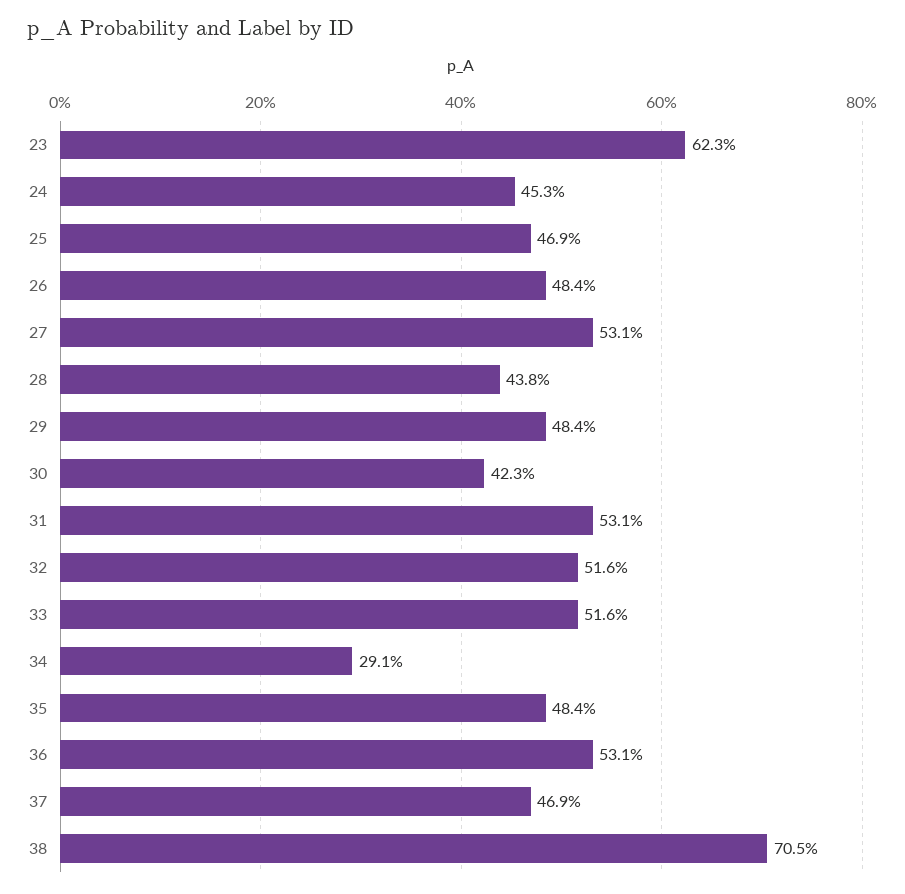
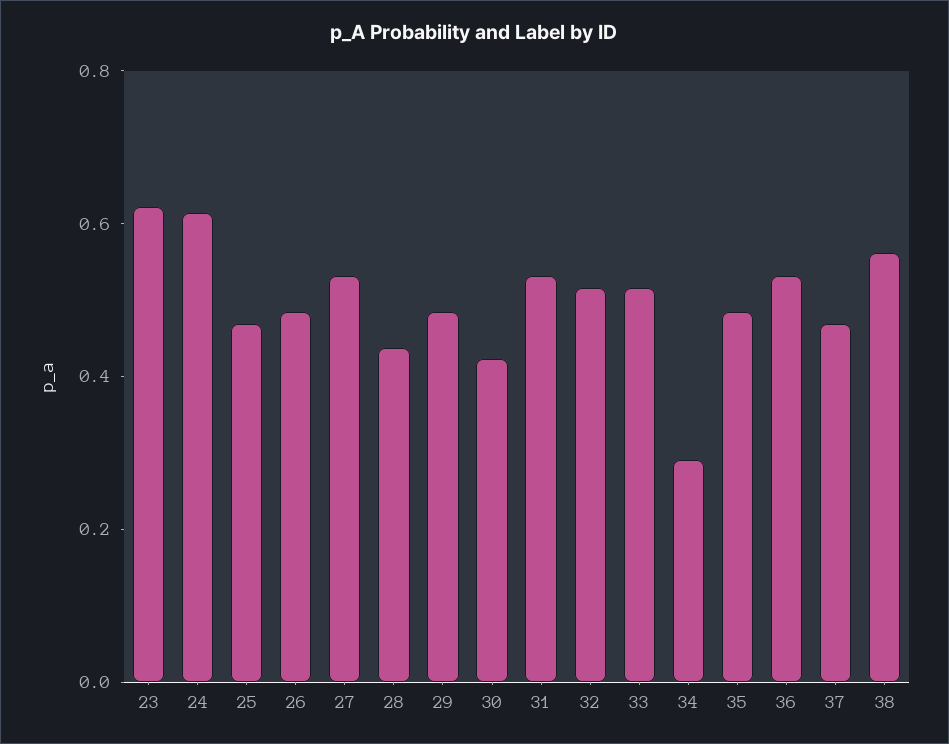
  {
    "23": 0.623,
-   "24": 0.453,
+   "24": 0.6,
    "25": 0.469,
    "26": 0.484,
    "27": 0.531,
    "28": 0.438,
    "29": 0.484,
    "30": 0.423,
    "31": 0.531,
    "32": 0.516,
    "33": 0.516,
    "34": 0.291,
    "35": 0.484,
    "36": 0.531,
    "37": 0.469,
-   "38": 0.705
+   "38": 0.55
  }

